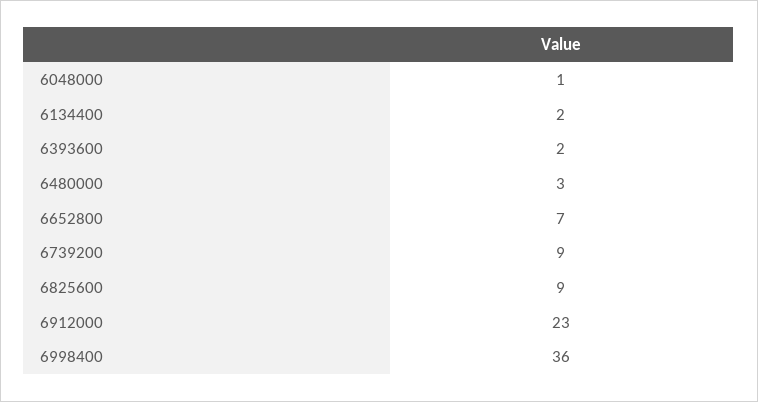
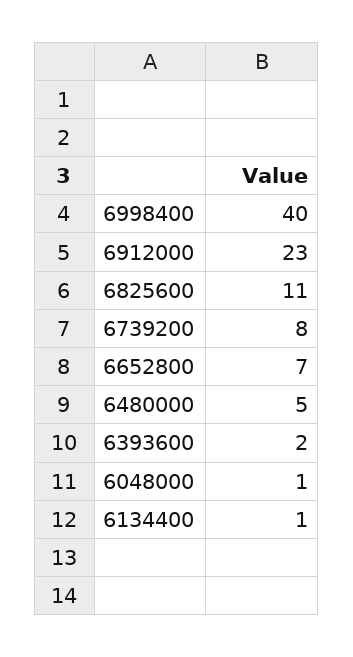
  {
    "6048000": 1,
-   "6134400": 2,
+   "6134400": 1,
    "6393600": 2,
-   "6480000": 3,
+   "6480000": 5,
    "6652800": 7,
-   "6739200": 9,
+   "6739200": 8,
-   "6825600": 9,
+   "6825600": 11,
    "6912000": 23,
-   "6998400": 36
+   "6998400": 40
  }

